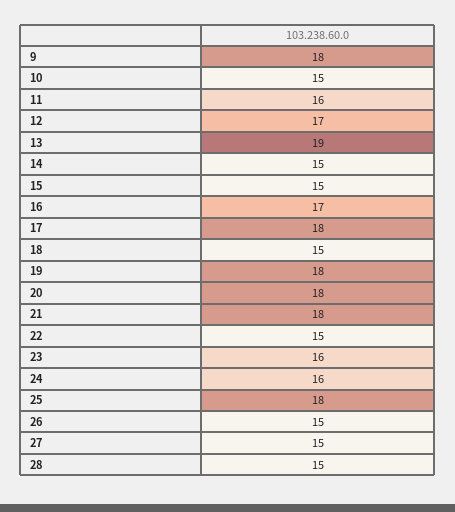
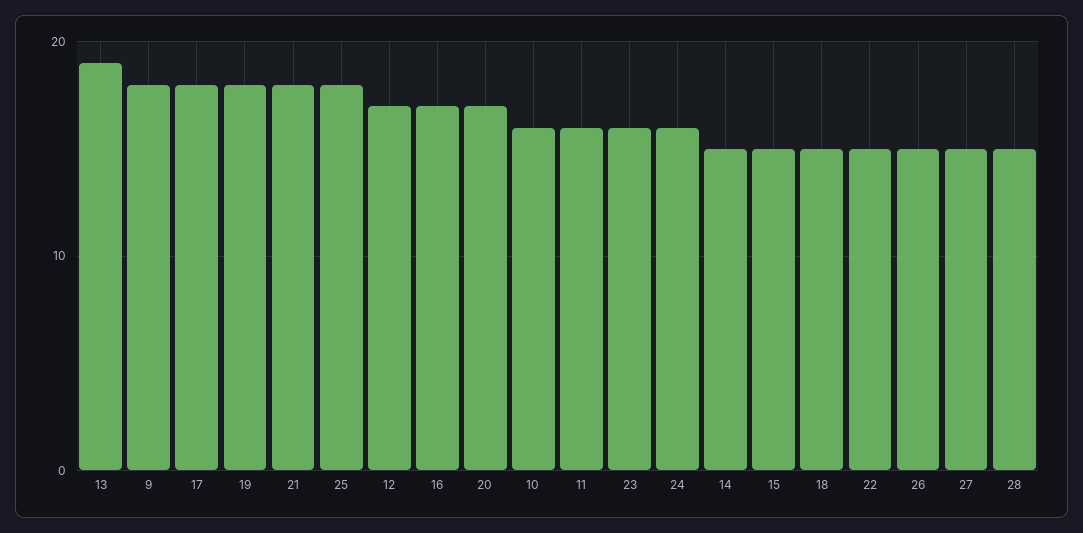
  {
    "9": 18,
-   "10": 15,
+   "10": 16,
    "11": 16,
    "12": 17,
    "13": 19,
    "14": 15,
    "15": 15,
    "16": 17,
    "17": 18,
    "18": 15,
    "19": 18,
-   "20": 18,
+   "20": 17,
    "21": 18,
    "22": 15,
    "23": 16,
    "24": 16,
    "25": 18,
    "26": 15,
    "27": 15,
    "28": 15
  }

